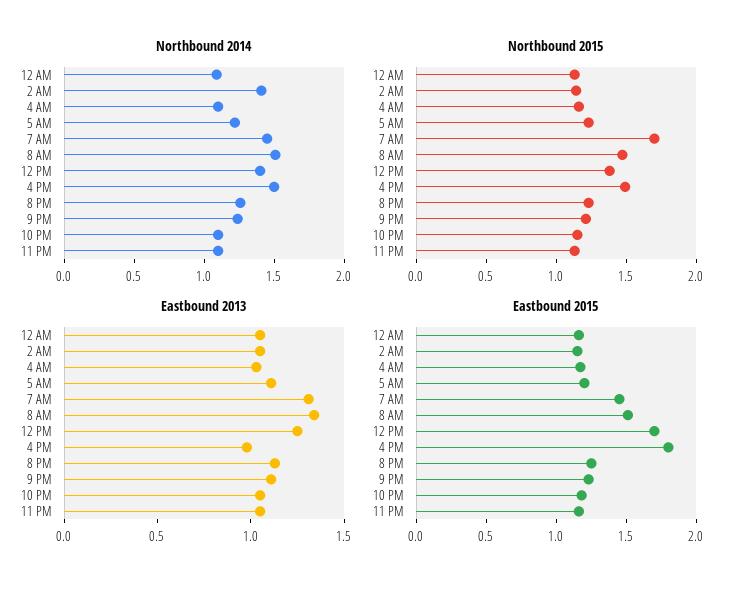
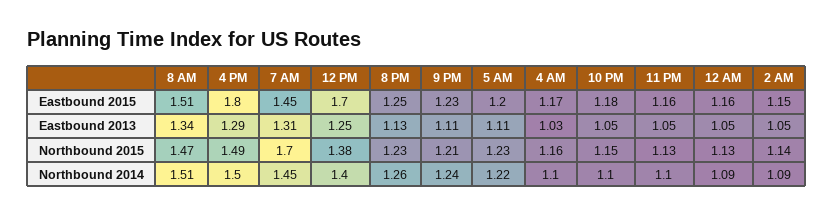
  {
    "Northbound 2014": {
      "12 AM": 1.09,
-     "2 AM": 1.4,
+     "2 AM": 1.09,
      "4 AM": 1.1,
      "5 AM": 1.22,
      "7 AM": 1.45,
      "8 AM": 1.51,
      "12 PM": 1.4,
      "4 PM": 1.5,
      "8 PM": 1.26,
      "9 PM": 1.24,
      "10 PM": 1.1,
      "11 PM": 1.1
    },
    "Northbound 2015": {
      "12 AM": 1.13,
      "2 AM": 1.14,
      "4 AM": 1.16,
      "5 AM": 1.23,
      "7 AM": 1.7,
      "8 AM": 1.47,
      "12 PM": 1.38,
      "4 PM": 1.49,
      "8 PM": 1.23,
      "9 PM": 1.21,
      "10 PM": 1.15,
      "11 PM": 1.13
    },
    "Eastbound 2013": {
      "12 AM": 1.05,
      "2 AM": 1.05,
      "4 AM": 1.03,
      "5 AM": 1.11,
      "7 AM": 1.31,
      "8 AM": 1.34,
      "12 PM": 1.25,
-     "4 PM": 1,
+     "4 PM": 1.29,
      "8 PM": 1.13,
      "9 PM": 1.11,
      "10 PM": 1.05,
      "11 PM": 1.05
    },
    "Eastbound 2015": {
      "12 AM": 1.16,
      "2 AM": 1.15,
      "4 AM": 1.17,
      "5 AM": 1.2,
      "7 AM": 1.45,
      "8 AM": 1.51,
      "12 PM": 1.7,
      "4 PM": 1.8,
      "8 PM": 1.25,
      "9 PM": 1.23,
      "10 PM": 1.18,
      "11 PM": 1.16
    }
  }

